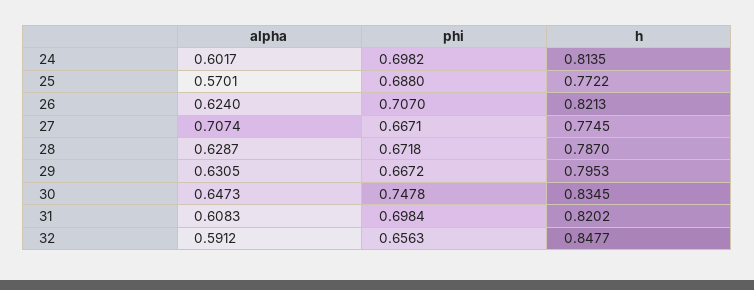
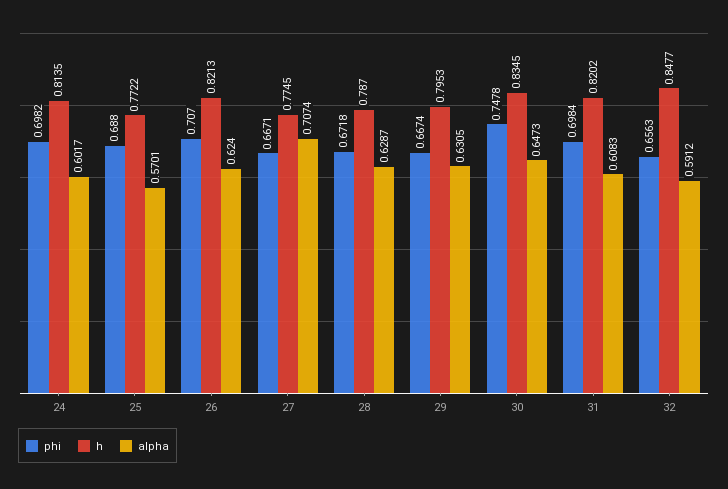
  {
    "alpha": {
      "24": 0.6017,
      "25": 0.5701,
      "26": 0.624,
      "27": 0.7074,
      "28": 0.6287,
      "29": 0.6305,
      "30": 0.6473,
      "31": 0.6083,
      "32": 0.5912
    },
    "phi": {
      "24": 0.6982,
      "25": 0.688,
      "26": 0.707,
      "27": 0.6671,
      "28": 0.6718,
-     "29": 0.6672,
+     "29": 0.6674,
      "30": 0.7478,
      "31": 0.6984,
      "32": 0.6563
    },
    "h": {
      "24": 0.8135,
      "25": 0.7722,
      "26": 0.8213,
      "27": 0.7745,
      "28": 0.787,
      "29": 0.7953,
      "30": 0.8345,
      "31": 0.8202,
      "32": 0.8477
    }
  }

